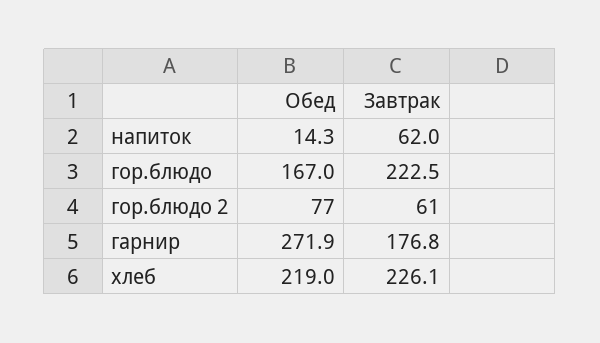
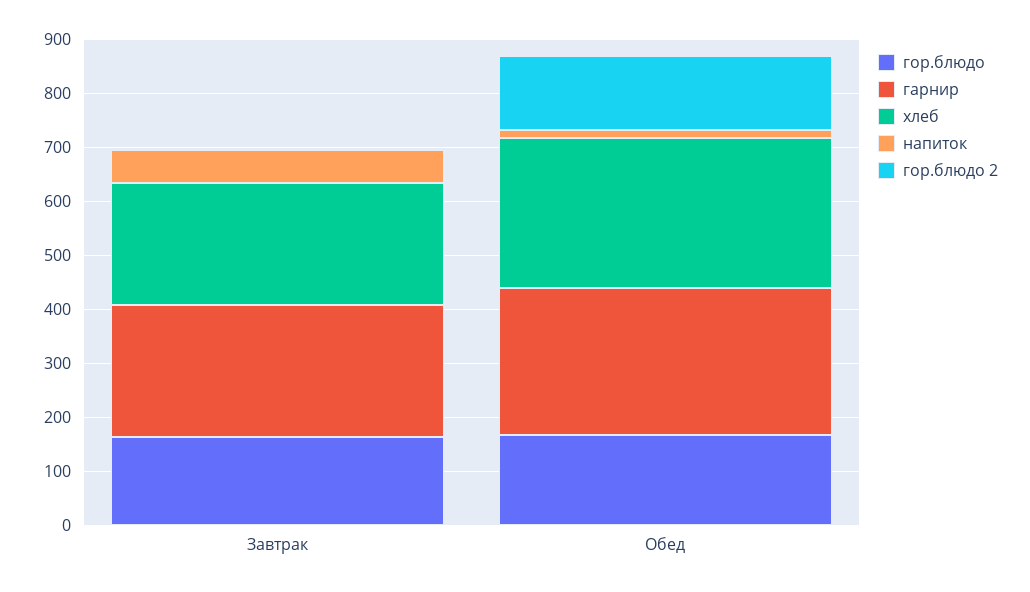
  {
    "напиток": {
      "Обед": 14.3,
      "Завтрак": 62
    },
    "гор.блюдо": {
      "Обед": 167,
-     "Завтрак": 222.5
+     "Завтрак": 160
    },
    "гор.блюдо 2": {
-     "Обед": 77,
+     "Обед": 140,
-     "Завтрак": 61
+     "Завтрак": 0
    },
    "гарнир": {
      "Обед": 271.9,
-     "Завтрак": 176.8
+     "Завтрак": 240
    },
    "хлеб": {
-     "Обед": 219,
+     "Обед": 280,
      "Завтрак": 226.1
    }
  }

